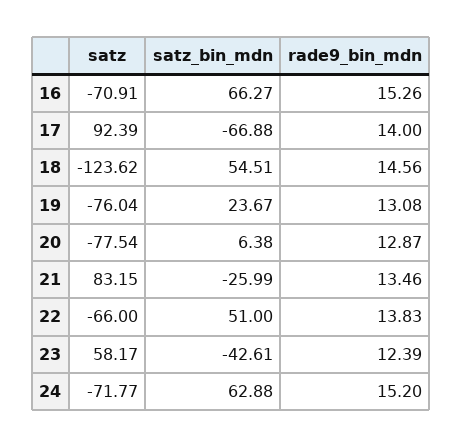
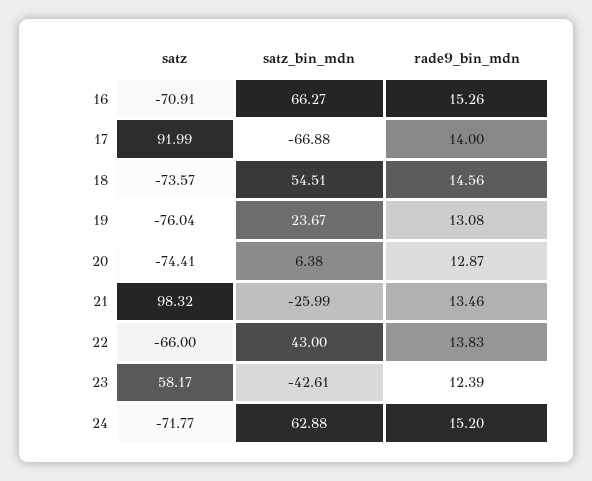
  {
    "satz": {
      "16": -70.91,
-     "17": 92.39,
+     "17": 91.99,
-     "18": -123.62,
+     "18": -73.57,
      "19": -76.04,
-     "20": -77.54,
+     "20": -74.41,
-     "21": 83.15,
+     "21": 98.32,
      "22": -66,
      "23": 58.17,
      "24": -71.77
    },
    "satz_bin_mdn": {
      "16": 66.27,
      "17": -66.88,
      "18": 54.51,
      "19": 23.67,
      "20": 6.38,
      "21": -25.99,
-     "22": 51,
+     "22": 43,
      "23": -42.61,
      "24": 62.88
    },
    "rade9_bin_mdn": {
      "16": 15.26,
      "17": 14,
      "18": 14.56,
      "19": 13.08,
      "20": 12.87,
      "21": 13.46,
      "22": 13.83,
      "23": 12.39,
      "24": 15.2
    }
  }

